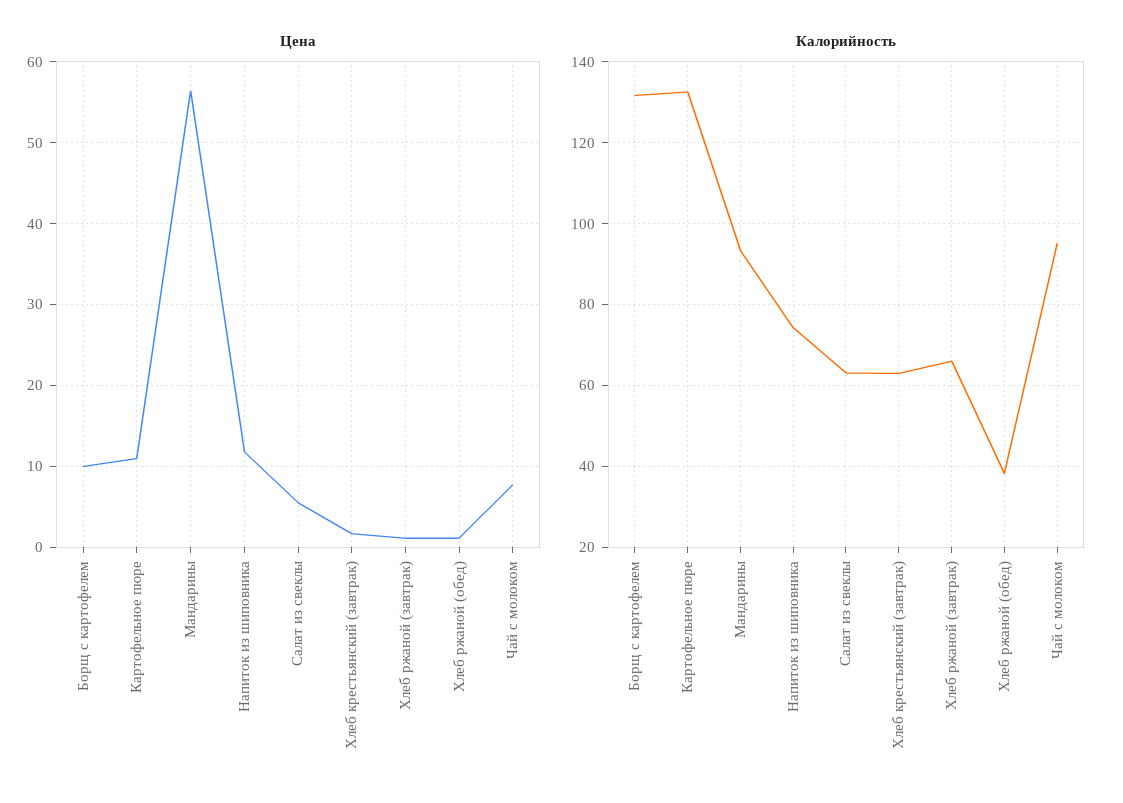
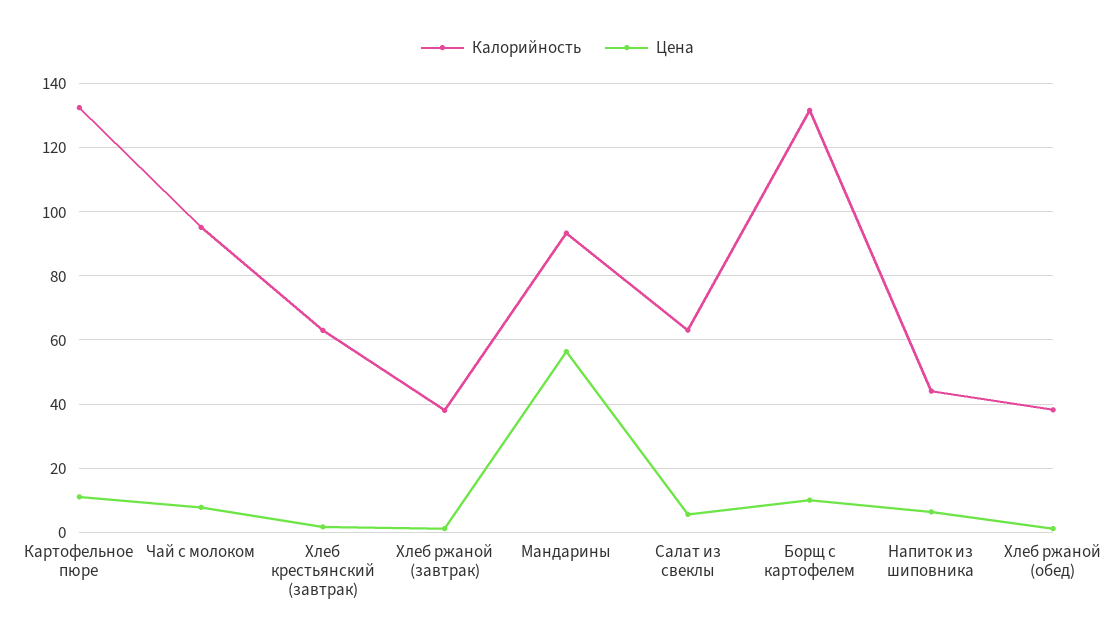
  {
    "Цена": {
      "Борщ с картофелем": 10,
      "Картофельное пюре": 11,
      "Мандарины": 56,
-     "Напиток из шиповника": 12,
+     "Напиток из шиповника": 6,
      "Салат из свеклы": 6,
      "Хлеб крестьянский (завтрак)": 2,
      "Хлеб ржаной (завтрак)": 1,
      "Хлеб ржаной (обед)": 1,
      "Чай с молоком": 8
    },
    "Калорийность": {
      "Борщ с картофелем": 132,
      "Картофельное пюре": 132,
      "Мандарины": 94,
-     "Напиток из шиповника": 74,
+     "Напиток из шиповника": 44,
      "Салат из свеклы": 64,
      "Хлеб крестьянский (завтрак)": 64,
-     "Хлеб ржаной (завтрак)": 66,
+     "Хлеб ржаной (завтрак)": 38,
      "Хлеб ржаной (обед)": 38,
      "Чай с молоком": 96
    }
  }

